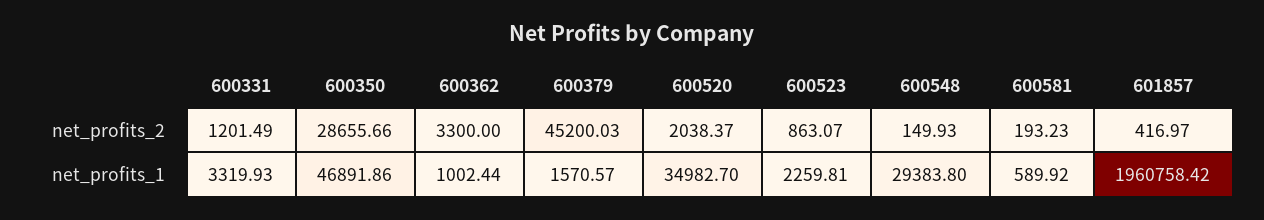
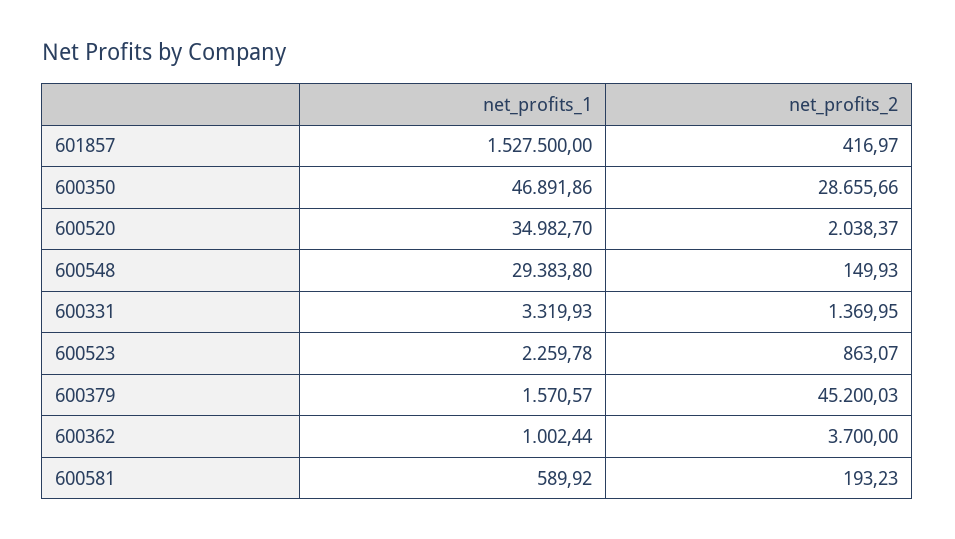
  {
    "600331": {
-     "net_profits_2": 1201.49,
+     "net_profits_2": 1369.95,
      "net_profits_1": 3319.93
    },
    "600350": {
      "net_profits_2": 28655.66,
      "net_profits_1": 46891.86
    },
    "600362": {
-     "net_profits_2": 3300,
+     "net_profits_2": 3700,
      "net_profits_1": 1002.44
    },
    "600379": {
      "net_profits_2": 45200.03,
      "net_profits_1": 1570.57
    },
    "600520": {
      "net_profits_2": 2038.37,
      "net_profits_1": 34982.7
    },
    "600523": {
      "net_profits_2": 863.07,
-     "net_profits_1": 2259.81
+     "net_profits_1": 2259.78
    },
    "600548": {
      "net_profits_2": 149.93,
      "net_profits_1": 29383.8
    },
    "600581": {
      "net_profits_2": 193.23,
      "net_profits_1": 589.92
    },
    "601857": {
      "net_profits_2": 416.97,
-     "net_profits_1": 1960758.42
+     "net_profits_1": 1527500
    }
  }

